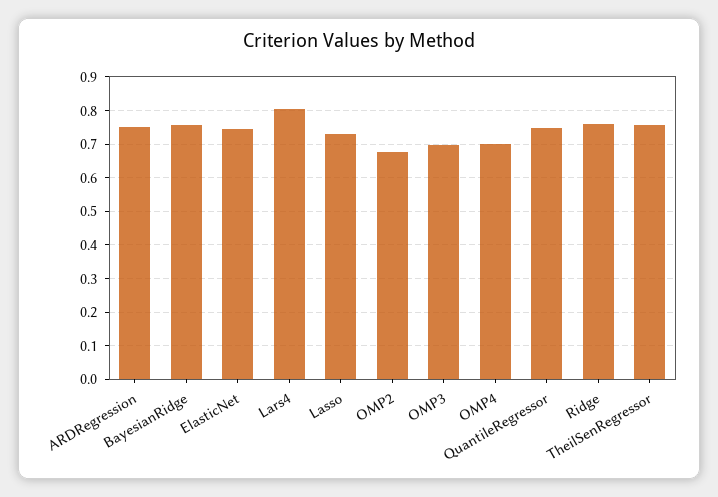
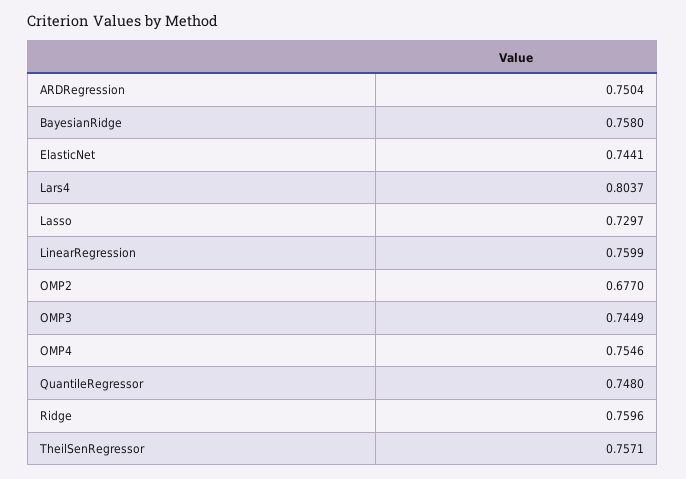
  {
    "ARDRegression": 0.7504,
    "BayesianRidge": 0.758,
    "ElasticNet": 0.7441,
    "Lars4": 0.8037,
    "Lasso": 0.7297,
    "OMP2": 0.677,
-   "OMP3": 0.7,
+   "OMP3": 0.7449,
-   "OMP4": 0.7,
+   "OMP4": 0.7546,
    "QuantileRegressor": 0.748,
    "Ridge": 0.7596,
-   "TheilSenRegressor": 0.7571
+   "TheilSenRegressor": 0.7571,
+   "LinearRegression": 0.7599
  }

